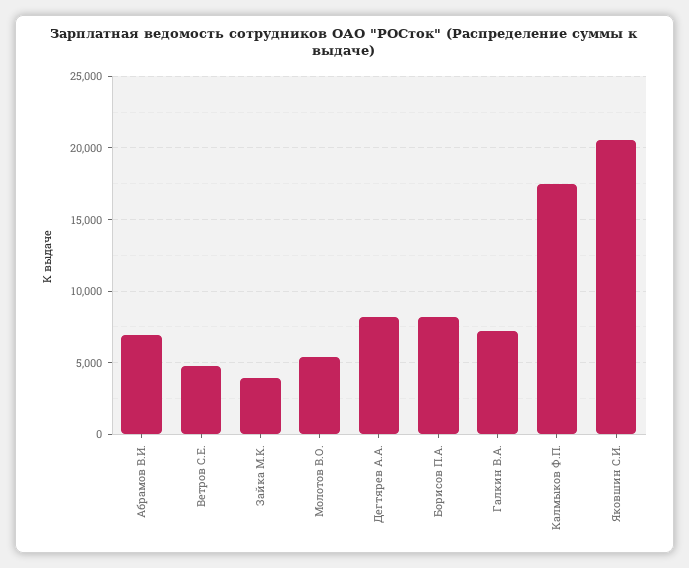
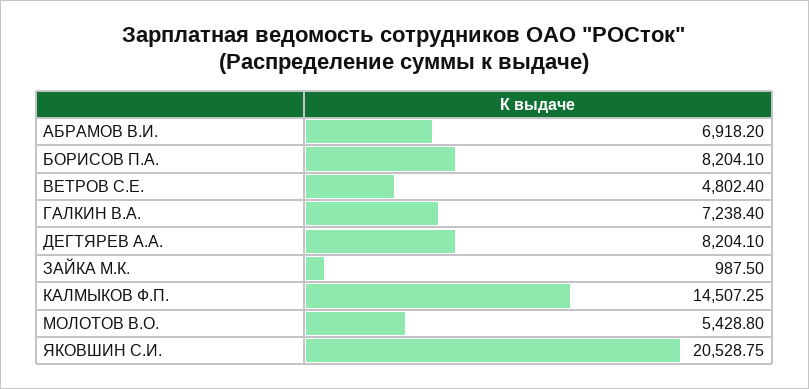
  {
    "Абрамов В.И.": 6918.2,
    "Ветров С.Е.": 4802.4,
-   "Зайка М.К.": 4000,
+   "Зайка М.К.": 987.5,
    "Молотов В.О.": 5428.8,
    "Дегтярев А.А.": 8204.1,
    "Борисов П.А.": 8204.1,
    "Галкин В.А.": 7238.4,
-   "Калмыков Ф.П.": 17500,
+   "Калмыков Ф.П.": 14507.25,
    "Яковшин С.И.": 20528.75
  }

